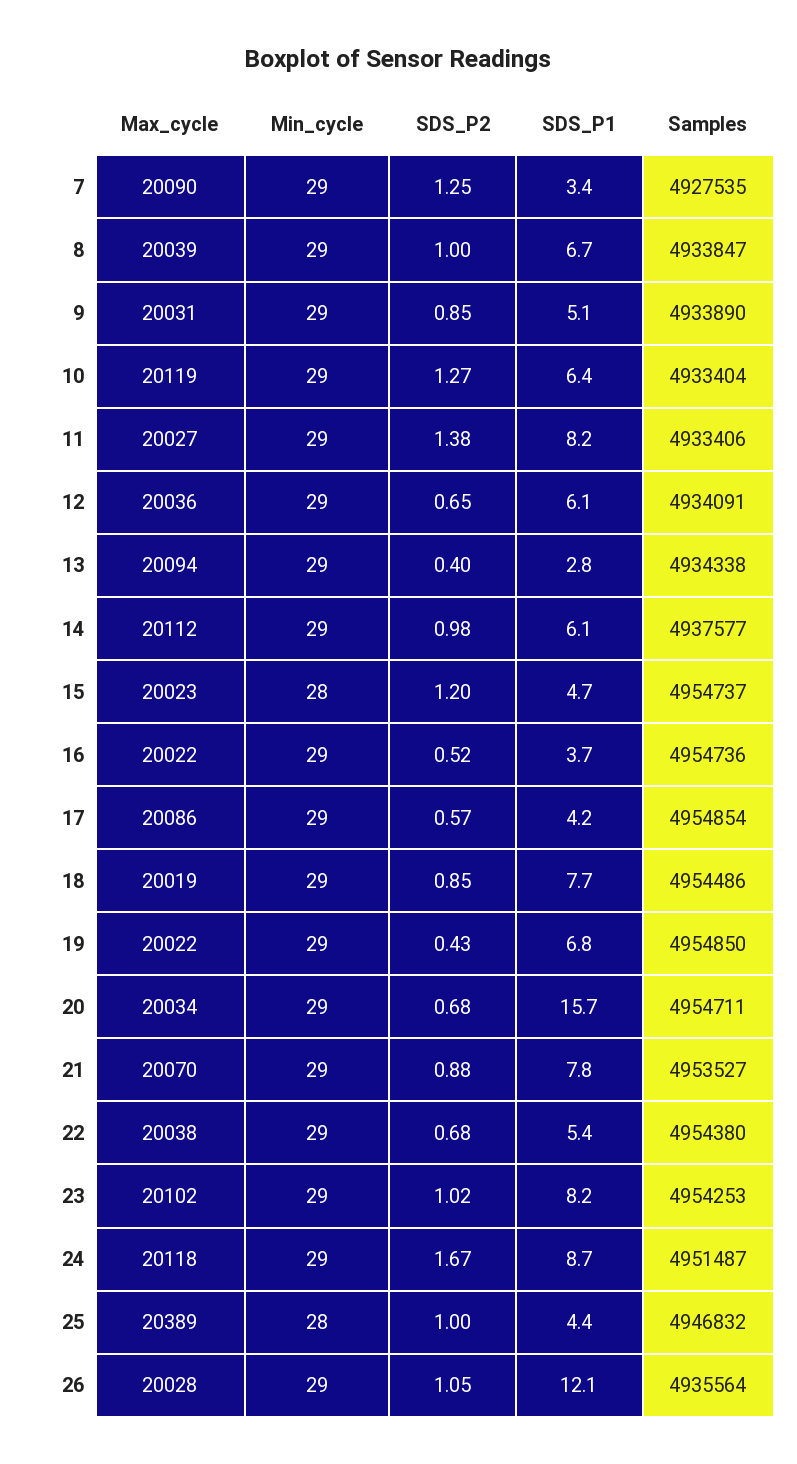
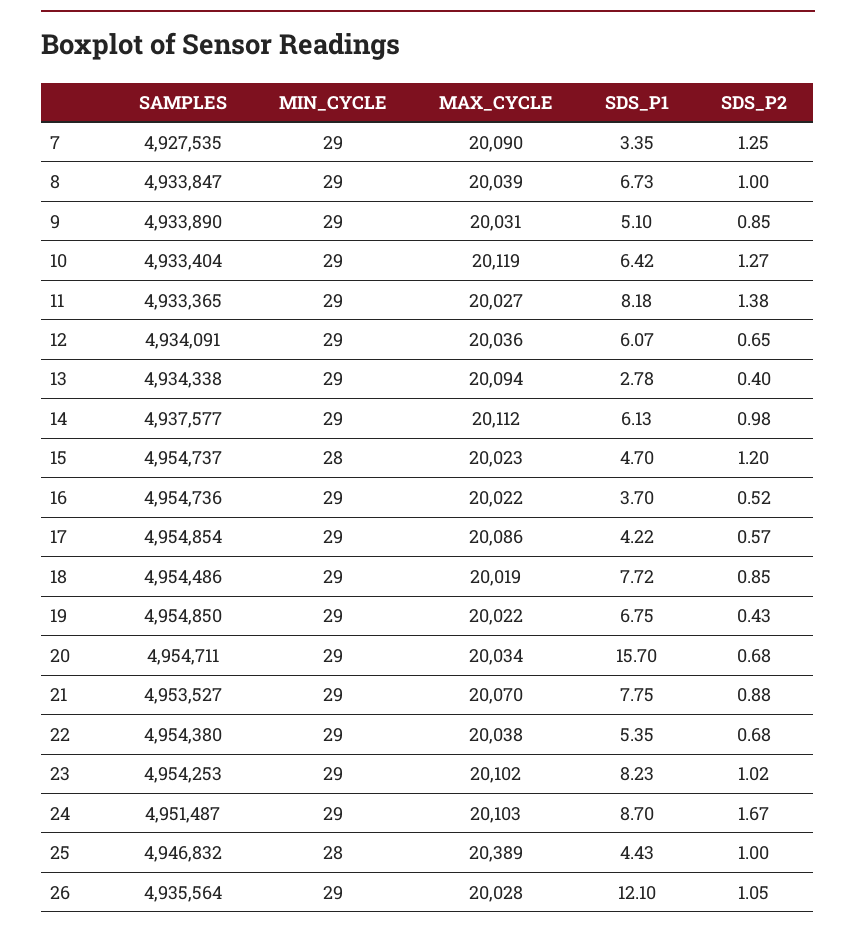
  {
    "Max_cycle": {
      "7": 20090,
      "8": 20039,
      "9": 20031,
      "10": 20119,
      "11": 20027,
      "12": 20036,
      "13": 20094,
      "14": 20112,
      "15": 20023,
      "16": 20022,
      "17": 20086,
      "18": 20019,
      "19": 20022,
      "20": 20034,
      "21": 20070,
      "22": 20038,
      "23": 20102,
-     "24": 20118,
+     "24": 20103,
      "25": 20389,
      "26": 20028
    },
    "Min_cycle": {
      "7": 29,
      "8": 29,
      "9": 29,
      "10": 29,
      "11": 29,
      "12": 29,
      "13": 29,
      "14": 29,
      "15": 28,
      "16": 29,
      "17": 29,
      "18": 29,
      "19": 29,
      "20": 29,
      "21": 29,
      "22": 29,
      "23": 29,
      "24": 29,
      "25": 28,
      "26": 29
    },
    "SDS_P2": {
      "7": 1.25,
      "8": 1,
      "9": 0.85,
      "10": 1.27,
      "11": 1.38,
      "12": 0.65,
      "13": 0.4,
      "14": 0.98,
      "15": 1.2,
      "16": 0.52,
      "17": 0.57,
      "18": 0.85,
      "19": 0.43,
      "20": 0.68,
      "21": 0.88,
      "22": 0.68,
      "23": 1.02,
      "24": 1.67,
      "25": 1,
      "26": 1.05
    },
    "SDS_P1": {
      "7": 3.35,
      "8": 6.73,
      "9": 5.1,
      "10": 6.42,
      "11": 8.18,
      "12": 6.07,
      "13": 2.78,
      "14": 6.13,
      "15": 4.7,
      "16": 3.7,
      "17": 4.22,
      "18": 7.72,
      "19": 6.75,
      "20": 15.7,
      "21": 7.75,
      "22": 5.35,
      "23": 8.23,
      "24": 8.7,
      "25": 4.43,
      "26": 12.1
    },
    "Samples": {
      "7": 4927535,
      "8": 4933847,
      "9": 4933890,
      "10": 4933404,
-     "11": 4933406,
+     "11": 4933365,
      "12": 4934091,
      "13": 4934338,
      "14": 4937577,
      "15": 4954737,
      "16": 4954736,
      "17": 4954854,
      "18": 4954486,
      "19": 4954850,
      "20": 4954711,
      "21": 4953527,
      "22": 4954380,
      "23": 4954253,
      "24": 4951487,
      "25": 4946832,
      "26": 4935564
    }
  }

